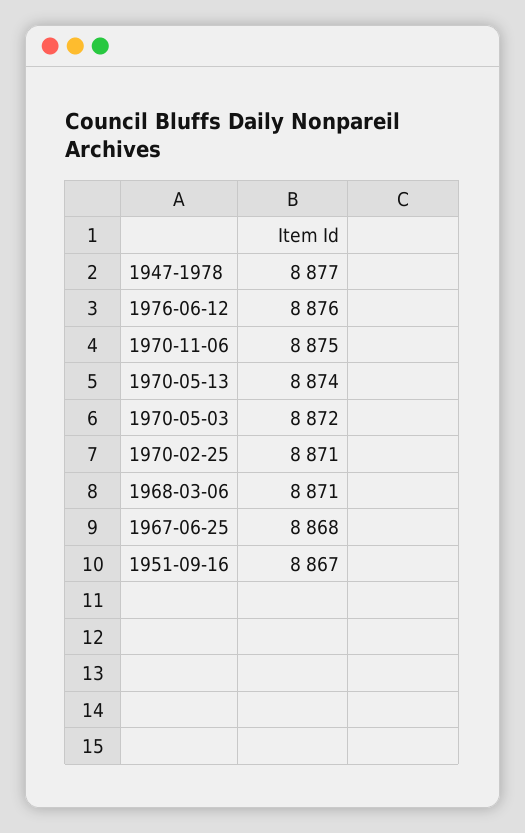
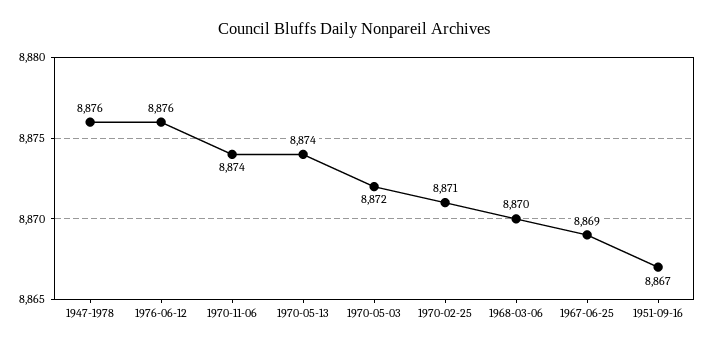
  {
-   "1947-1978": 8877,
+   "1947-1978": 8876,
    "1976-06-12": 8876,
-   "1970-11-06": 8875,
+   "1970-11-06": 8874,
    "1970-05-13": 8874,
    "1970-05-03": 8872,
    "1970-02-25": 8871,
-   "1968-03-06": 8871,
+   "1968-03-06": 8870,
-   "1967-06-25": 8868,
+   "1967-06-25": 8869,
    "1951-09-16": 8867
  }

